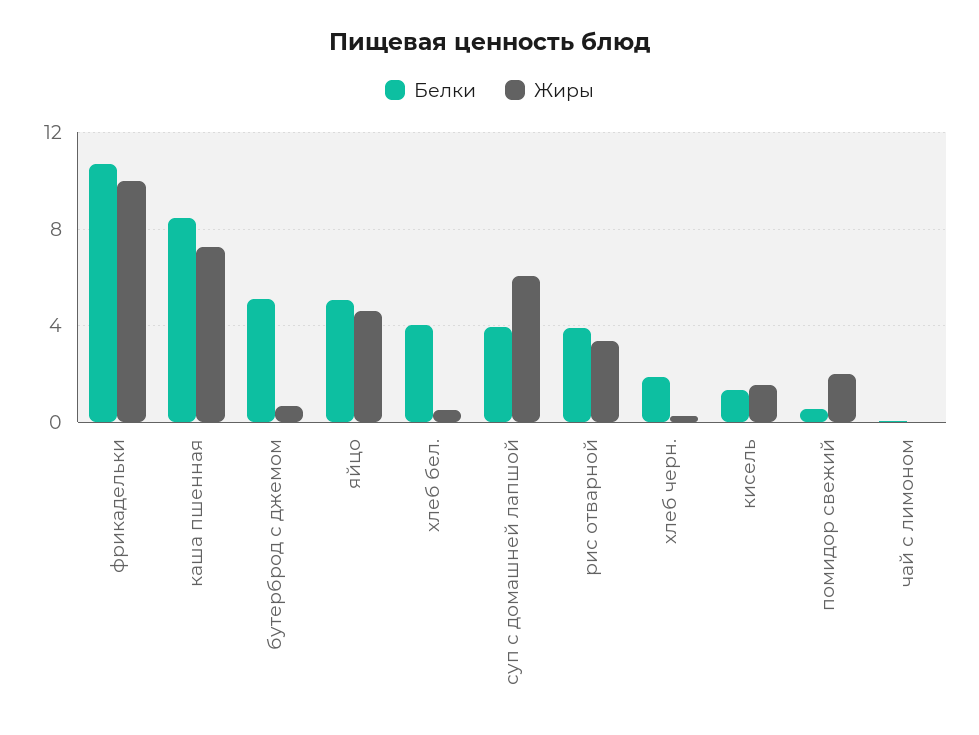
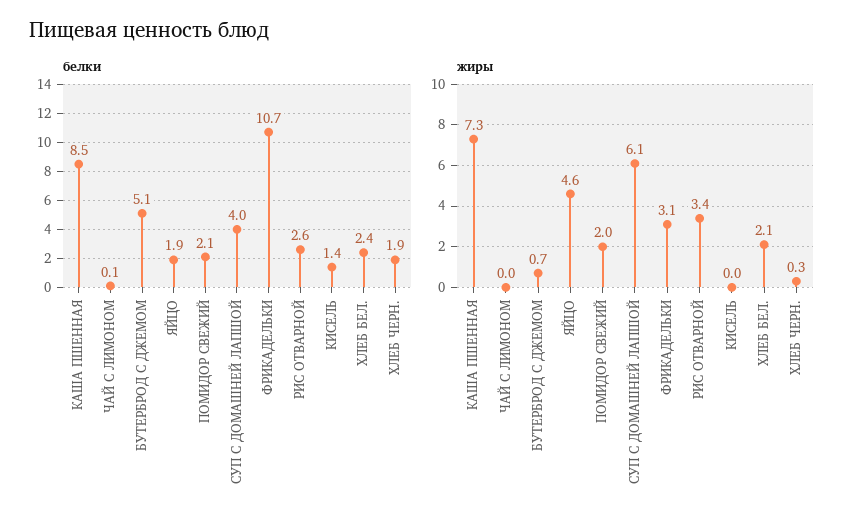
  {
    "Белки": {
      "фрикадельки": 10.7,
      "каша пшенная": 8.5,
      "бутерброд с джемом": 5.1,
-     "яйцо": 5,
+     "яйцо": 1.9,
-     "хлеб бел.": 4,
+     "хлеб бел.": 2.4,
      "суп с домашней лапшой": 4,
-     "рис отварной": 4,
+     "рис отварной": 2.6,
      "хлеб черн.": 1.9,
      "кисель": 1.4,
-     "помидор свежий": 0.5,
+     "помидор свежий": 2.1,
      "чай с лимоном": 0.1
    },
    "Жиры": {
-     "фрикадельки": 10,
+     "фрикадельки": 3.1,
      "каша пшенная": 7.3,
      "бутерброд с джемом": 0.7,
      "яйцо": 4.6,
-     "хлеб бел.": 0.5,
+     "хлеб бел.": 2.1,
      "суп с домашней лапшой": 6.1,
      "рис отварной": 3.4,
      "хлеб черн.": 0.3,
-     "кисель": 1.5,
+     "кисель": 0,
      "помидор свежий": 2,
      "чай с лимоном": 0
    }
  }

